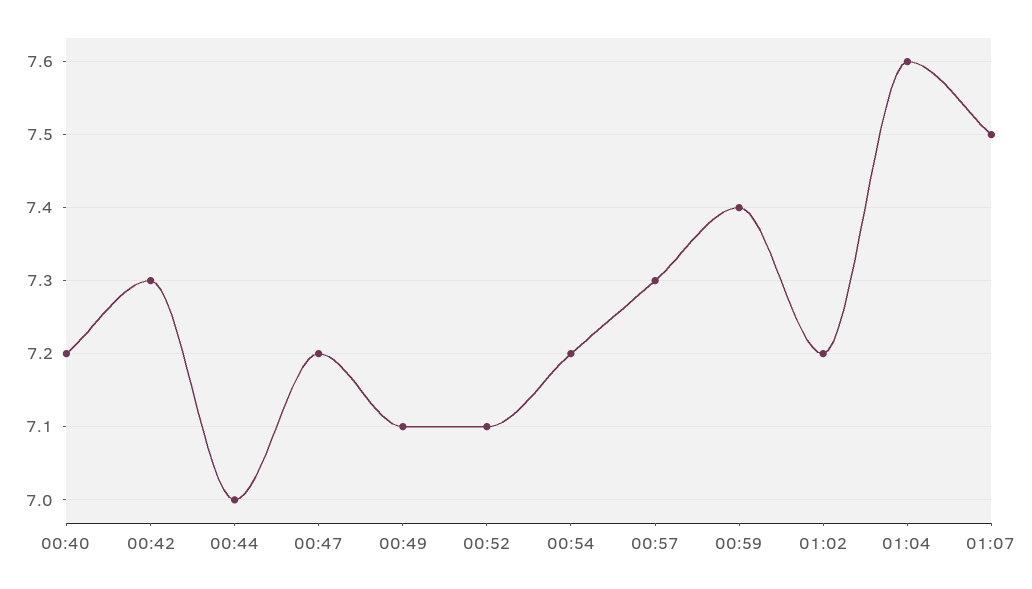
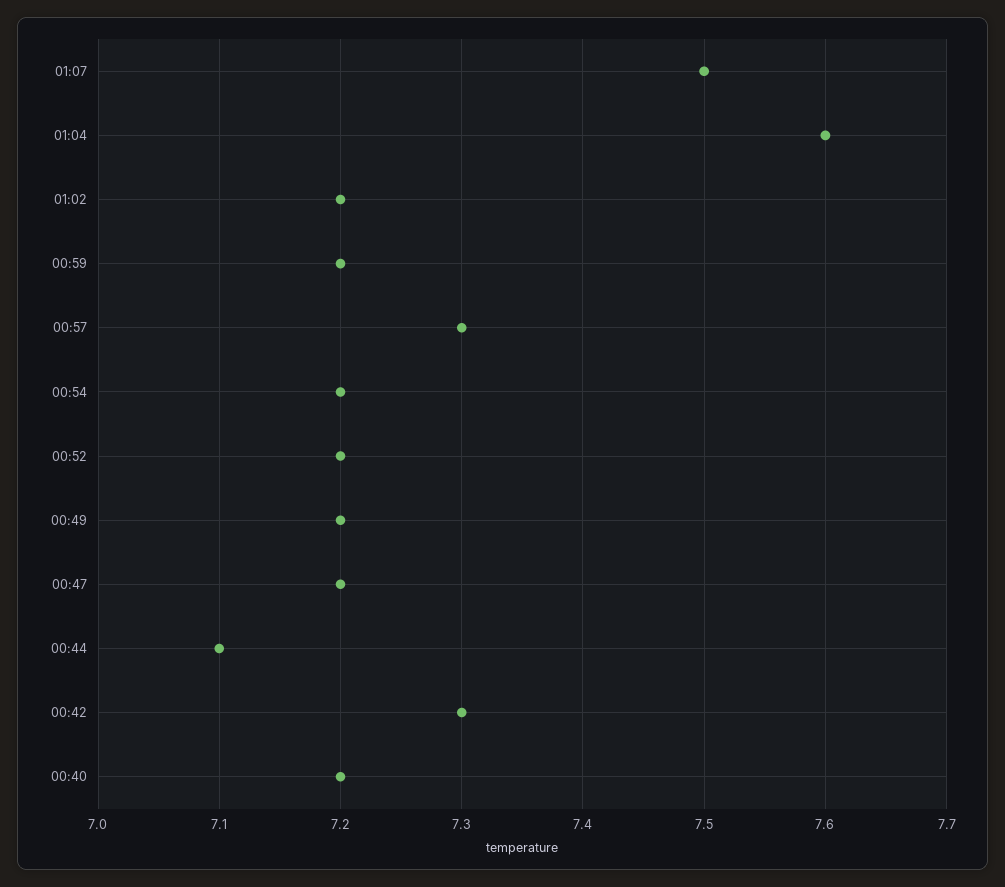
  {
    "00:40": 7.2,
    "00:42": 7.3,
-   "00:44": 7,
+   "00:44": 7.1,
    "00:47": 7.2,
-   "00:49": 7.1,
+   "00:49": 7.2,
-   "00:52": 7.1,
+   "00:52": 7.2,
    "00:54": 7.2,
    "00:57": 7.3,
-   "00:59": 7.4,
+   "00:59": 7.2,
    "01:02": 7.2,
    "01:04": 7.6,
    "01:07": 7.5
  }

